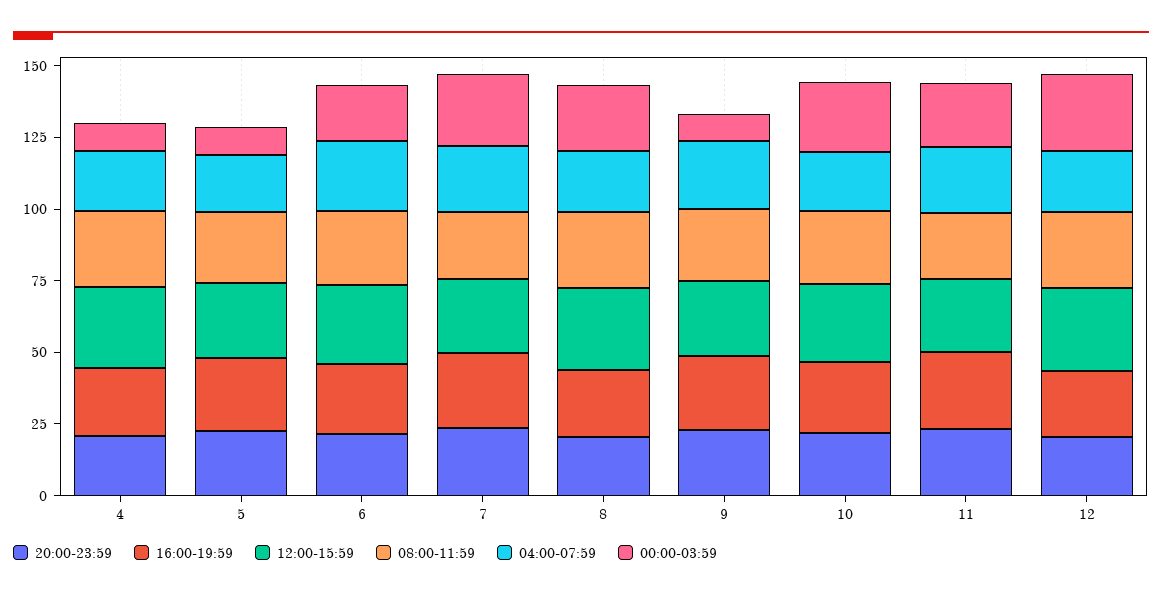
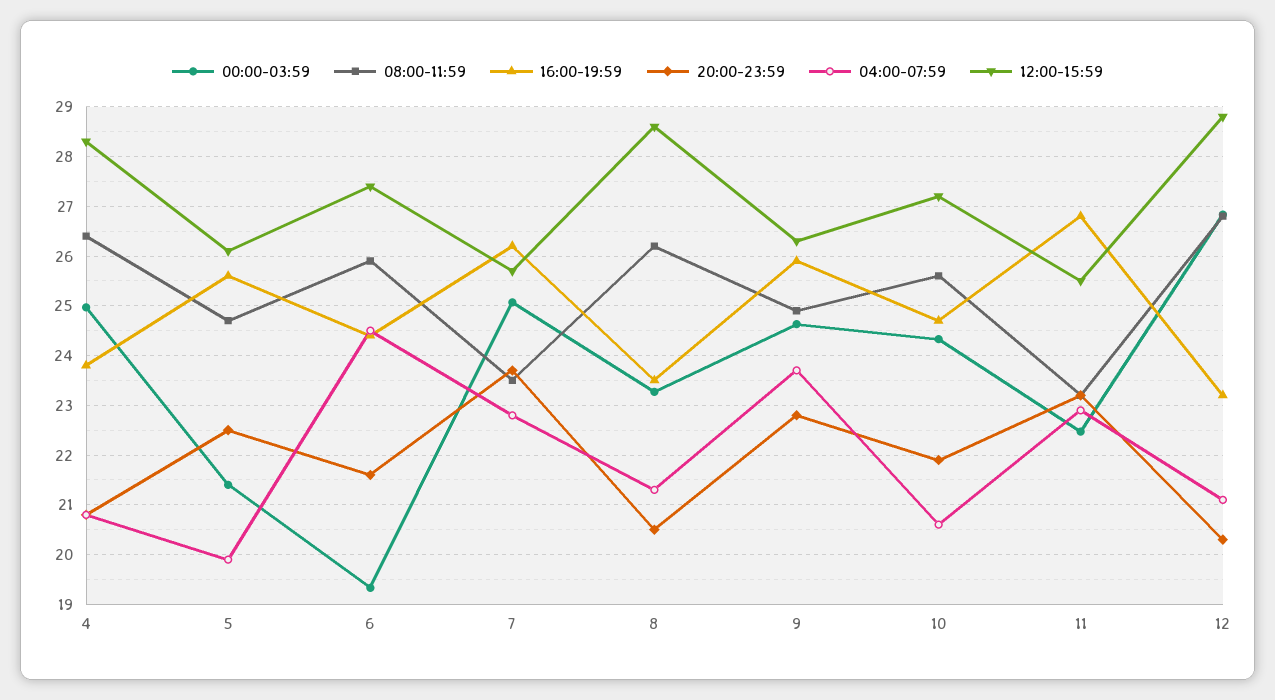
  {
    "20:00-23:59": {
      "4": 20.8,
      "5": 22.6,
      "6": 21.6,
      "7": 23.8,
      "8": 20.6,
      "9": 22.8,
      "10": 22,
      "11": 23.2,
      "12": 20.4
    },
    "16:00-19:59": {
      "4": 23.8,
      "5": 25.6,
      "6": 24.4,
      "7": 26.2,
      "8": 23.6,
      "9": 26,
      "10": 24.8,
      "11": 26.8,
      "12": 23.2
    },
    "12:00-15:59": {
      "4": 28.4,
      "5": 26.2,
      "6": 27.4,
      "7": 25.8,
      "8": 28.6,
      "9": 26.4,
      "10": 27.2,
      "11": 25.6,
      "12": 28.8
    },
    "08:00-11:59": {
      "4": 26.4,
      "5": 24.8,
      "6": 26,
      "7": 23.6,
      "8": 26.2,
      "9": 25,
      "10": 25.6,
      "11": 23.2,
      "12": 26.8
    },
    "04:00-07:59": {
      "4": 20.8,
      "5": 20,
      "6": 24.6,
      "7": 22.8,
      "8": 21.4,
      "9": 23.8,
      "10": 20.6,
      "11": 23,
      "12": 21.2
    },
    "00:00-03:59": {
-     "4": 10,
+     "4": 25,
-     "5": 10,
+     "5": 21.4,
      "6": 19.4,
      "7": 25,
      "8": 23.2,
-     "9": 10,
+     "9": 24.6,
      "10": 24.4,
      "11": 22.4,
      "12": 26.8
    }
  }

